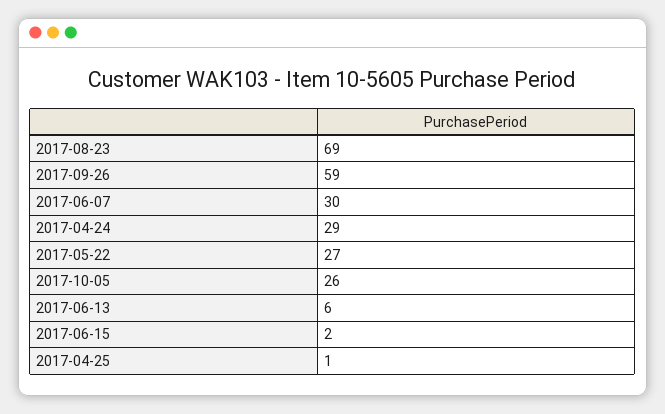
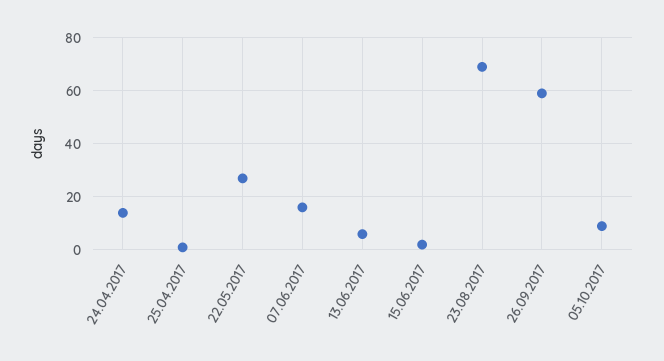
  {
    "2017-08-23": 69,
    "2017-09-26": 59,
-   "2017-06-07": 30,
+   "2017-06-07": 15,
-   "2017-04-24": 29,
+   "2017-04-24": 15,
    "2017-05-22": 27,
-   "2017-10-05": 26,
+   "2017-10-05": 10,
    "2017-06-13": 6,
    "2017-06-15": 2,
    "2017-04-25": 1
  }

